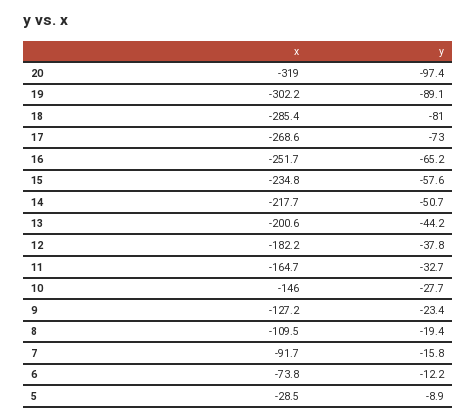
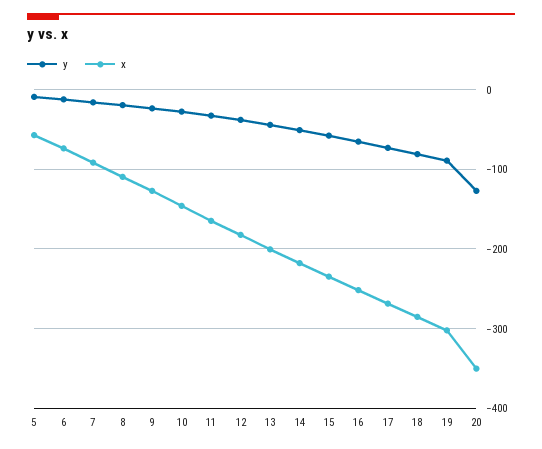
  {
    "x": {
-     "20": -319,
+     "20": -350,
      "19": -302.2,
      "18": -285.4,
      "17": -268.6,
      "16": -251.7,
      "15": -234.8,
      "14": -217.7,
      "13": -200.6,
      "12": -182.2,
      "11": -164.7,
      "10": -146,
      "9": -127.2,
      "8": -109.5,
      "7": -91.7,
      "6": -73.8,
-     "5": -28.5
+     "5": -60
    },
    "y": {
-     "20": -97.4,
+     "20": -130,
      "19": -89.1,
      "18": -81,
      "17": -73,
      "16": -65.2,
      "15": -57.6,
      "14": -50.7,
      "13": -44.2,
      "12": -37.8,
      "11": -32.7,
      "10": -27.7,
      "9": -23.4,
      "8": -19.4,
      "7": -15.8,
      "6": -12.2,
      "5": -8.9
    }
  }

